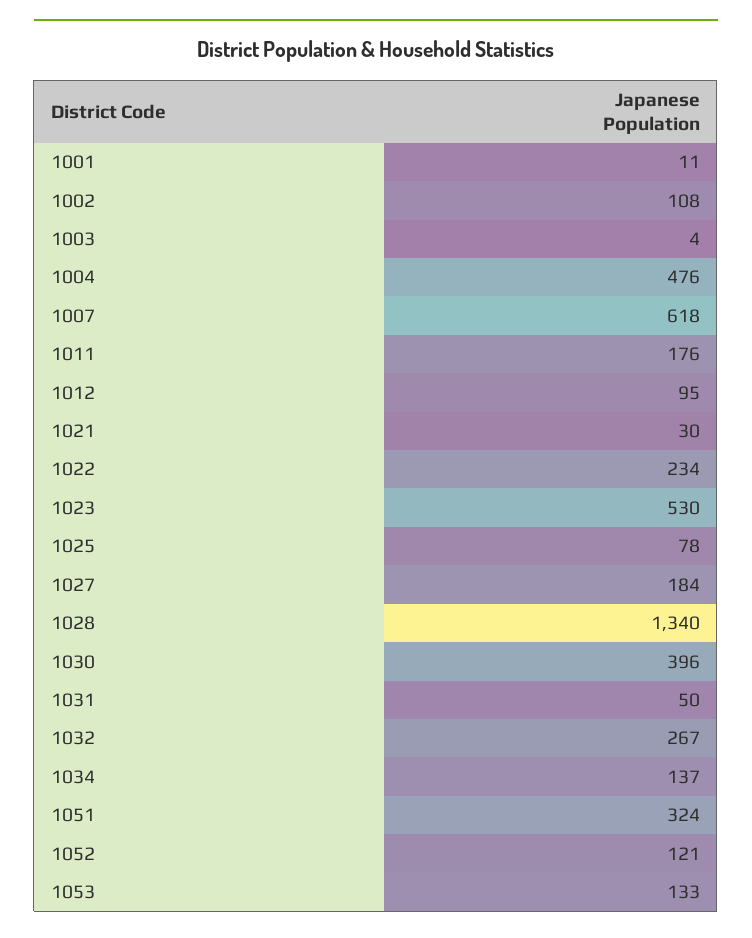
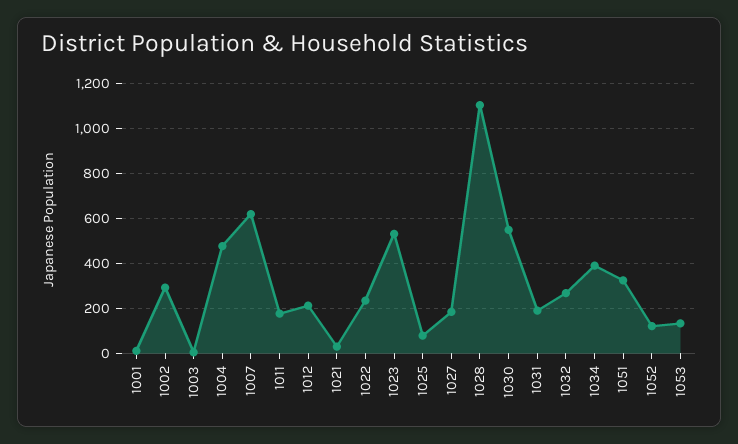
  {
    "1001": 11,
-   "1002": 108,
+   "1002": 300,
    "1003": 4,
    "1004": 476,
    "1007": 618,
    "1011": 176,
-   "1012": 95,
+   "1012": 200,
    "1021": 30,
    "1022": 234,
    "1023": 530,
    "1025": 78,
    "1027": 184,
-   "1028": 1340,
+   "1028": 1100,
-   "1030": 396,
+   "1030": 550,
-   "1031": 50,
+   "1031": 200,
    "1032": 267,
-   "1034": 137,
+   "1034": 400,
    "1051": 324,
    "1052": 121,
    "1053": 133
  }

